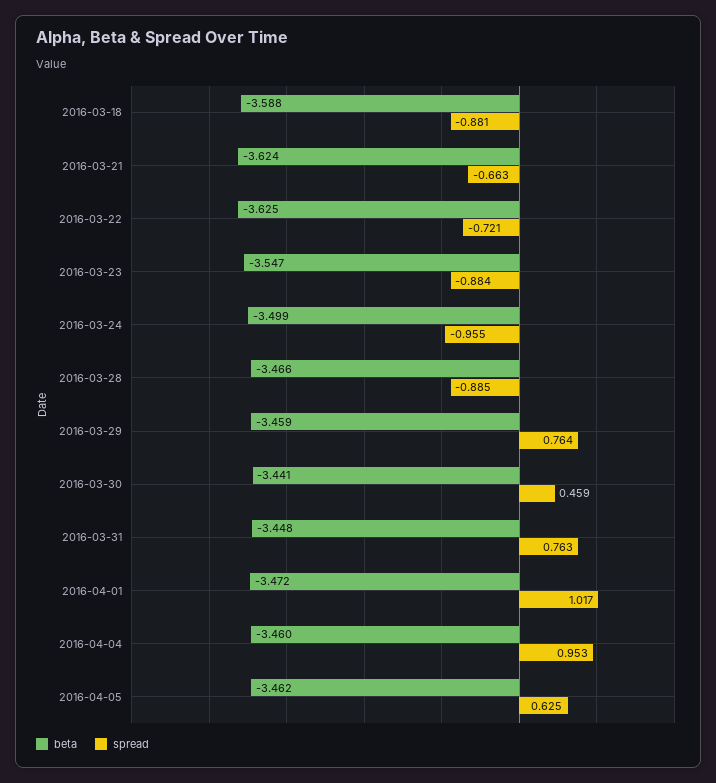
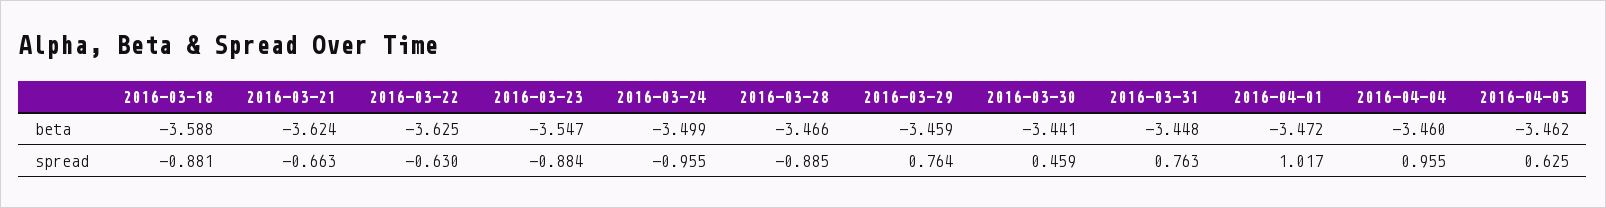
  {
    "beta": {
      "2016-03-18": -3.588,
      "2016-03-21": -3.624,
      "2016-03-22": -3.625,
      "2016-03-23": -3.547,
      "2016-03-24": -3.499,
      "2016-03-28": -3.466,
      "2016-03-29": -3.459,
      "2016-03-30": -3.441,
      "2016-03-31": -3.448,
      "2016-04-01": -3.472,
      "2016-04-04": -3.46,
      "2016-04-05": -3.462
    },
    "spread": {
      "2016-03-18": -0.881,
      "2016-03-21": -0.663,
-     "2016-03-22": -0.721,
+     "2016-03-22": -0.63,
      "2016-03-23": -0.884,
      "2016-03-24": -0.955,
      "2016-03-28": -0.885,
      "2016-03-29": 0.764,
      "2016-03-30": 0.459,
      "2016-03-31": 0.763,
      "2016-04-01": 1.017,
-     "2016-04-04": 0.953,
+     "2016-04-04": 0.955,
      "2016-04-05": 0.625
    }
  }

